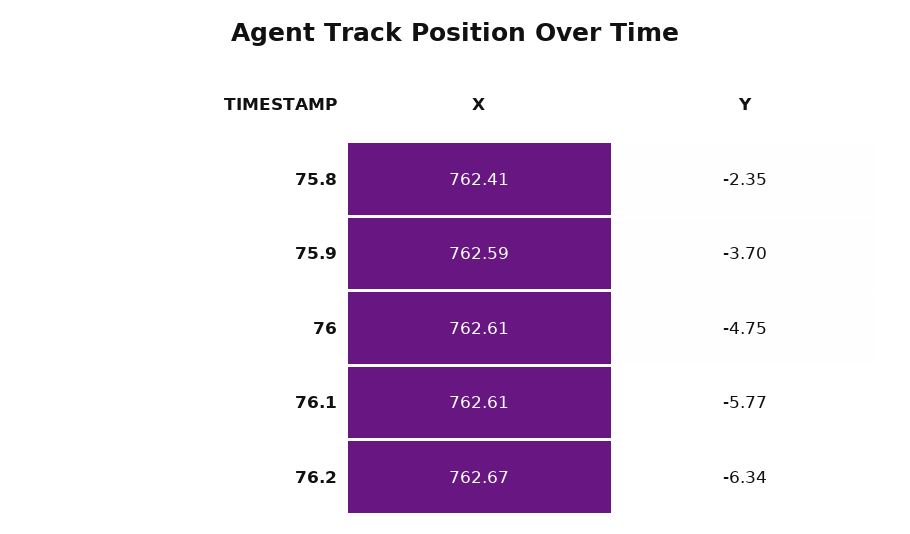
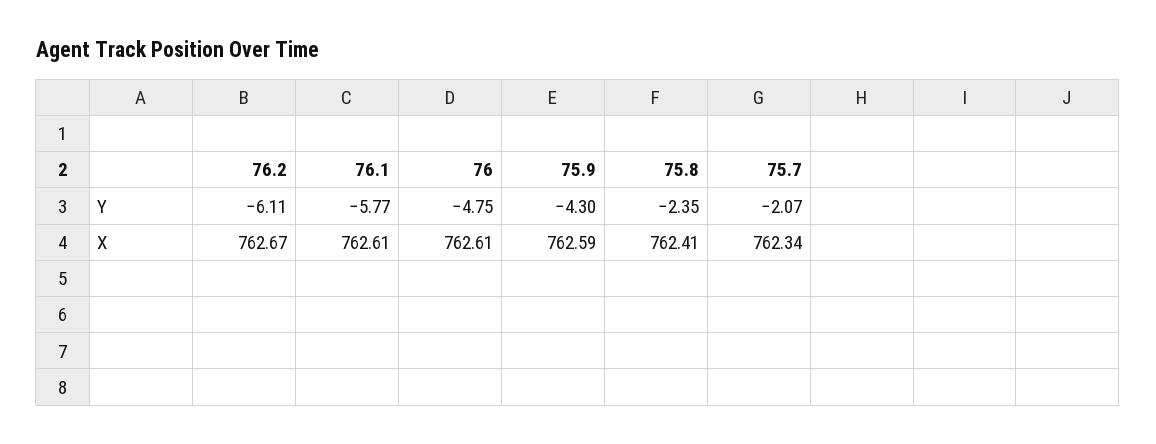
  {
    "X": {
      "75.8": 762.41,
      "75.9": 762.59,
      "76": 762.61,
      "76.1": 762.61,
-     "76.2": 762.67
+     "76.2": 762.67,
+     "75.7": 762.34
    },
    "Y": {
      "75.8": -2.35,
-     "75.9": -3.7,
+     "75.9": -4.3,
      "76": -4.75,
      "76.1": -5.77,
-     "76.2": -6.34
+     "76.2": -6.11,
+     "75.7": -2.07
    }
  }

